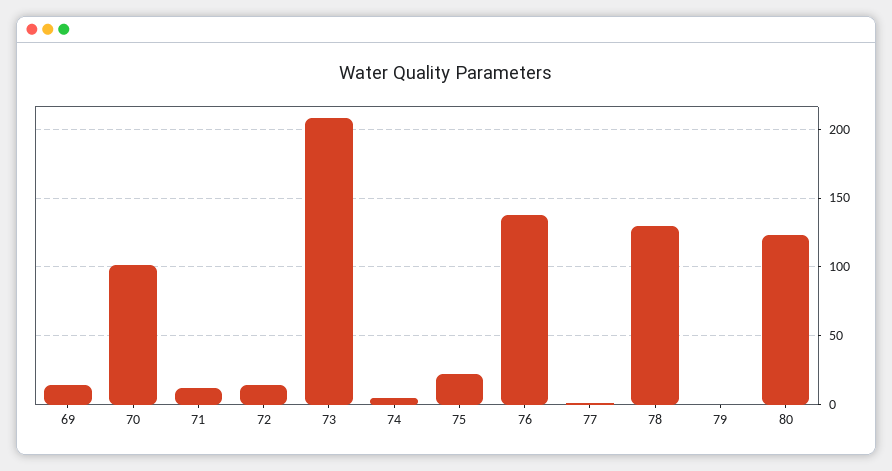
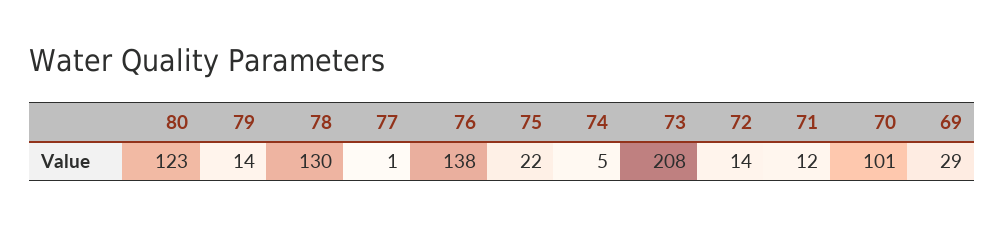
  {
-   "69": 15,
+   "69": 29,
    "70": 101,
    "71": 12,
    "72": 14,
    "73": 208,
    "74": 5,
    "75": 22,
    "76": 138,
    "77": 1,
    "78": 130,
-   "79": 0,
+   "79": 14,
    "80": 123
  }

